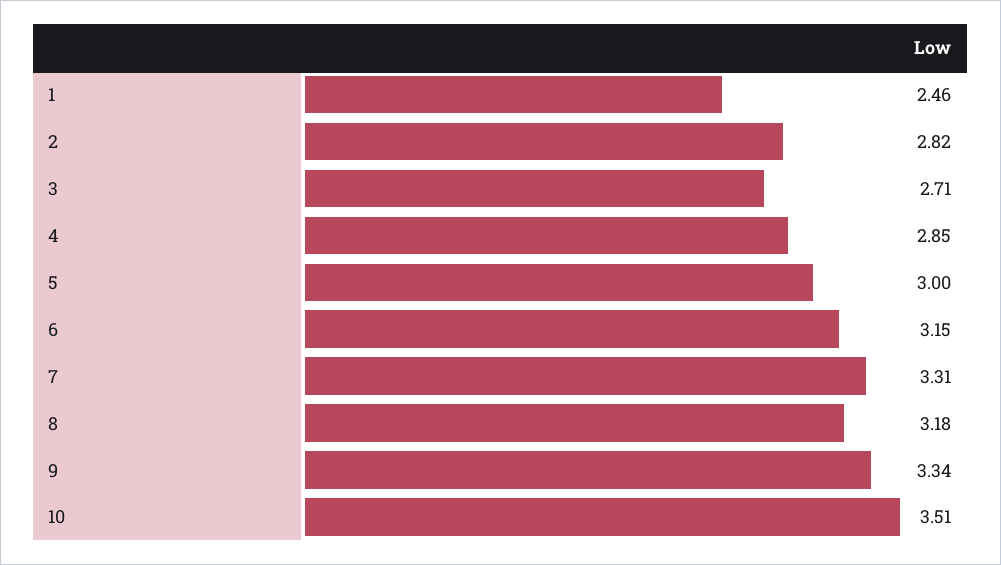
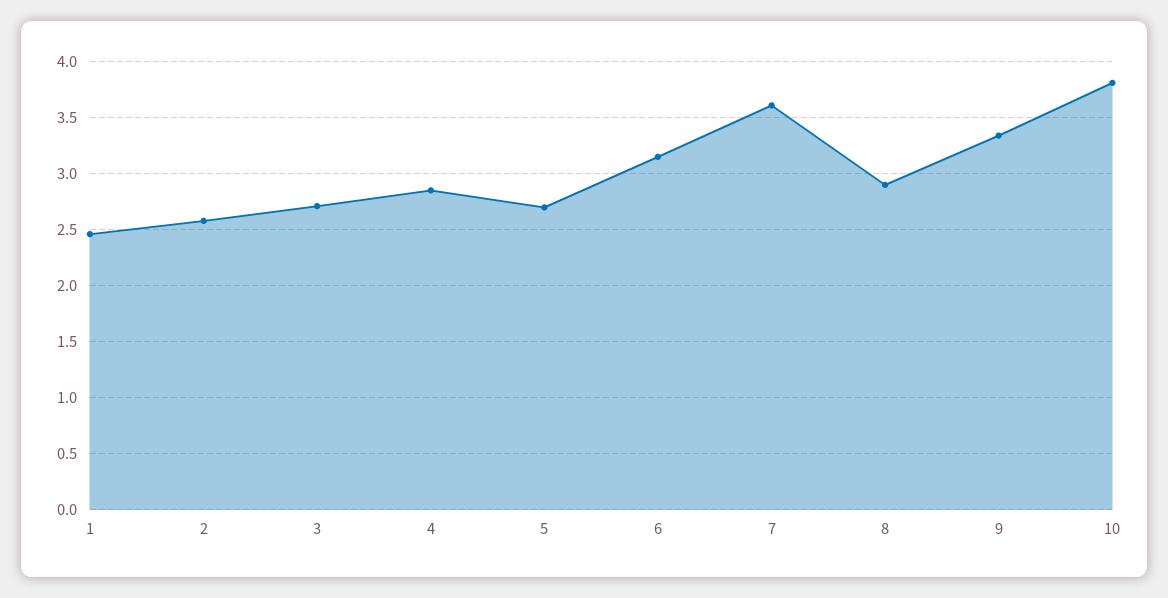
  {
    "1": 2.46,
-   "2": 2.82,
+   "2": 2.6,
    "3": 2.71,
    "4": 2.85,
-   "5": 3,
+   "5": 2.7,
    "6": 3.15,
-   "7": 3.31,
+   "7": 3.6,
-   "8": 3.18,
+   "8": 2.9,
    "9": 3.34,
-   "10": 3.51
+   "10": 3.8
  }

